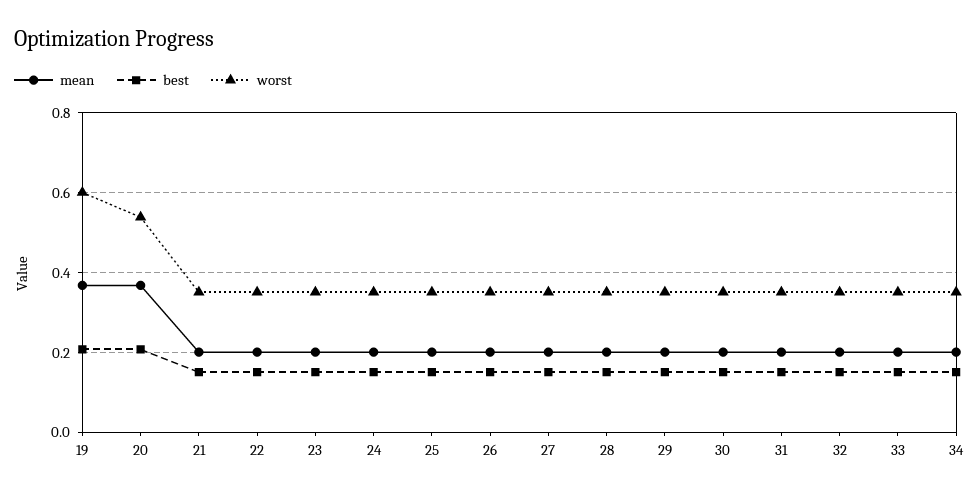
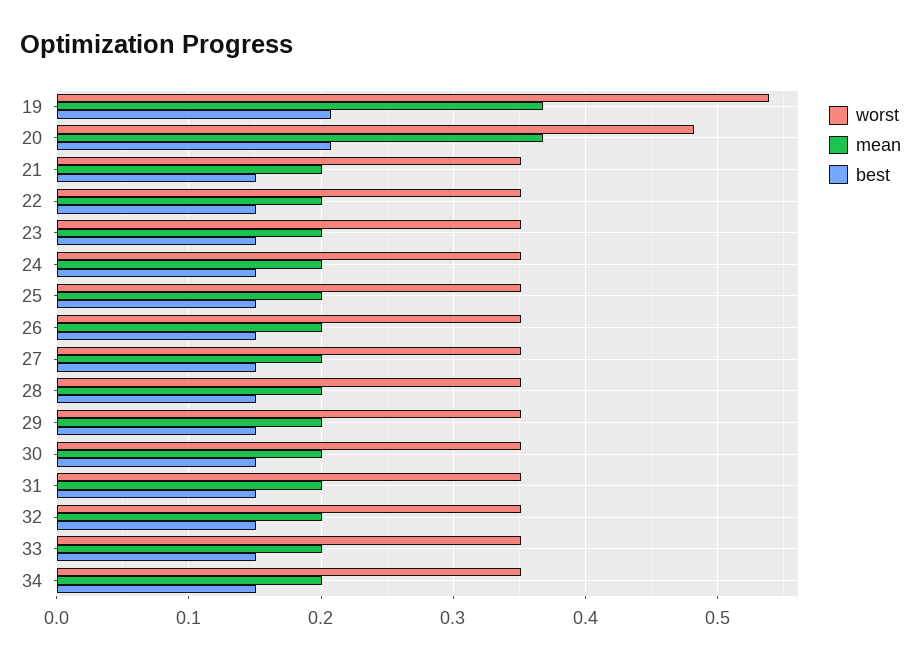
  {
    "mean": {
      "19": 0.37,
      "20": 0.37,
      "21": 0.2,
      "22": 0.2,
      "23": 0.2,
      "24": 0.2,
      "25": 0.2,
      "26": 0.2,
      "27": 0.2,
      "28": 0.2,
      "29": 0.2,
      "30": 0.2,
      "31": 0.2,
      "32": 0.2,
      "33": 0.2,
      "34": 0.2
    },
    "best": {
      "19": 0.21,
      "20": 0.21,
      "21": 0.15,
      "22": 0.15,
      "23": 0.15,
      "24": 0.15,
      "25": 0.15,
      "26": 0.15,
      "27": 0.15,
      "28": 0.15,
      "29": 0.15,
      "30": 0.15,
      "31": 0.15,
      "32": 0.15,
      "33": 0.15,
      "34": 0.15
    },
    "worst": {
-     "19": 0.6,
+     "19": 0.54,
-     "20": 0.54,
+     "20": 0.48,
      "21": 0.35,
      "22": 0.35,
      "23": 0.35,
      "24": 0.35,
      "25": 0.35,
      "26": 0.35,
      "27": 0.35,
      "28": 0.35,
      "29": 0.35,
      "30": 0.35,
      "31": 0.35,
      "32": 0.35,
      "33": 0.35,
      "34": 0.35
    }
  }

